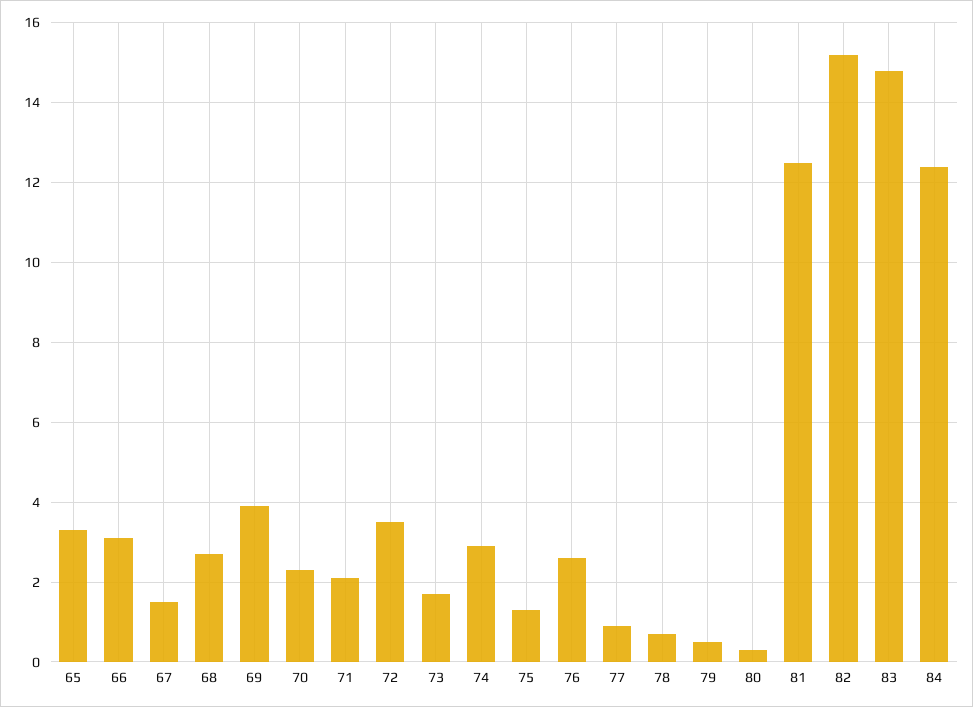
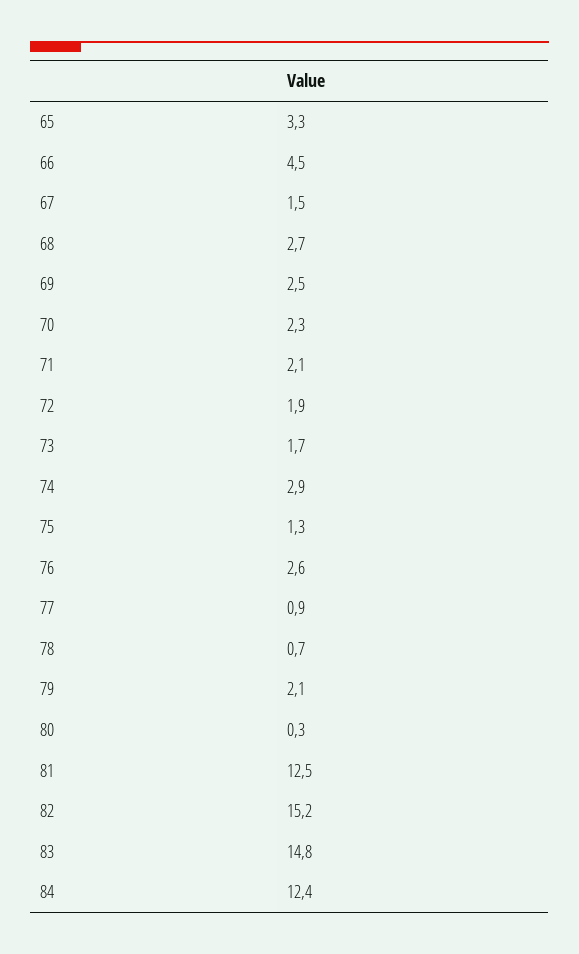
  {
    "65": 3.3,
-   "66": 3,
+   "66": 4.5,
    "67": 1.5,
    "68": 2.7,
-   "69": 4,
+   "69": 2.5,
    "70": 2.3,
    "71": 2.1,
-   "72": 3.5,
+   "72": 1.9,
    "73": 1.7,
    "74": 2.9,
    "75": 1.3,
    "76": 2.6,
    "77": 0.9,
    "78": 0.7,
-   "79": 0.5,
+   "79": 2.1,
    "80": 0.3,
    "81": 12.5,
    "82": 15.2,
    "83": 14.8,
    "84": 12.4
  }

